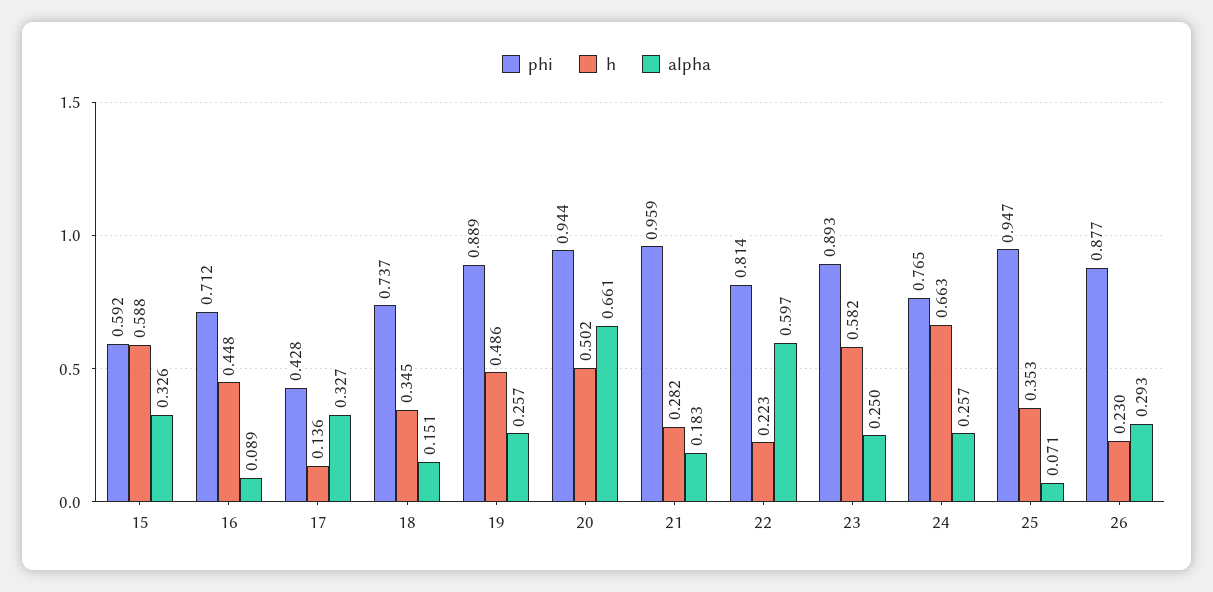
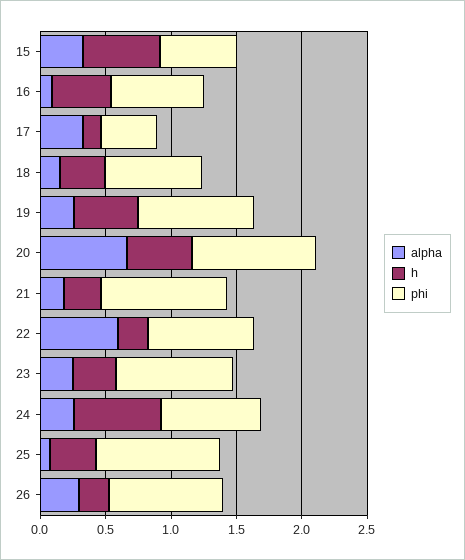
  {
    "phi": {
      "15": 0.592,
      "16": 0.712,
      "17": 0.428,
      "18": 0.737,
      "19": 0.889,
      "20": 0.944,
      "21": 0.959,
      "22": 0.814,
      "23": 0.893,
      "24": 0.765,
      "25": 0.947,
      "26": 0.877
    },
    "h": {
      "15": 0.588,
      "16": 0.448,
      "17": 0.136,
      "18": 0.345,
      "19": 0.486,
      "20": 0.502,
      "21": 0.282,
      "22": 0.223,
-     "23": 0.582,
+     "23": 0.3,
      "24": 0.663,
      "25": 0.353,
      "26": 0.23
    },
    "alpha": {
      "15": 0.326,
      "16": 0.089,
      "17": 0.327,
      "18": 0.151,
      "19": 0.257,
      "20": 0.661,
      "21": 0.183,
      "22": 0.597,
      "23": 0.25,
      "24": 0.257,
      "25": 0.071,
      "26": 0.293
    }
  }

